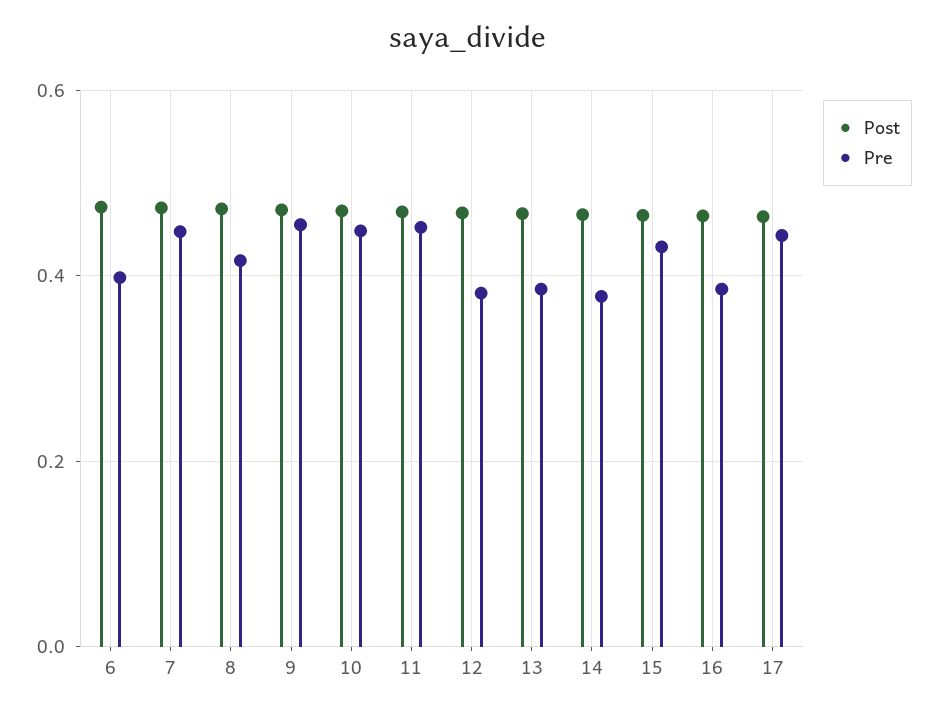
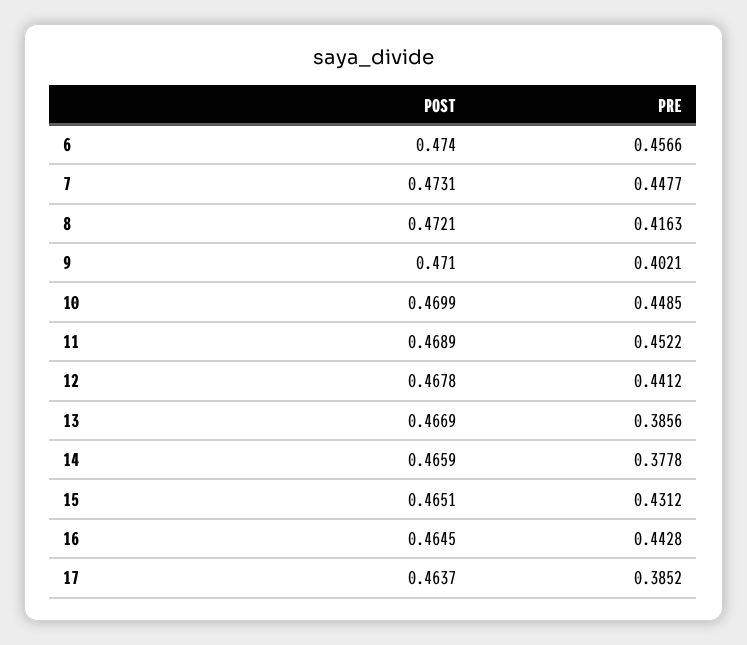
  {
    "Post": {
      "6": 0.474,
      "7": 0.4731,
      "8": 0.4721,
      "9": 0.471,
      "10": 0.4699,
      "11": 0.4689,
      "12": 0.4678,
      "13": 0.4669,
      "14": 0.4659,
      "15": 0.4651,
      "16": 0.4645,
      "17": 0.4637
    },
    "Pre": {
-     "6": 0.4,
+     "6": 0.4566,
      "7": 0.4477,
      "8": 0.4163,
-     "9": 0.46,
+     "9": 0.4021,
      "10": 0.4485,
      "11": 0.4522,
-     "12": 0.38,
+     "12": 0.4412,
      "13": 0.3856,
      "14": 0.3778,
      "15": 0.4312,
-     "16": 0.38,
+     "16": 0.4428,
-     "17": 0.44
+     "17": 0.3852
    }
  }

